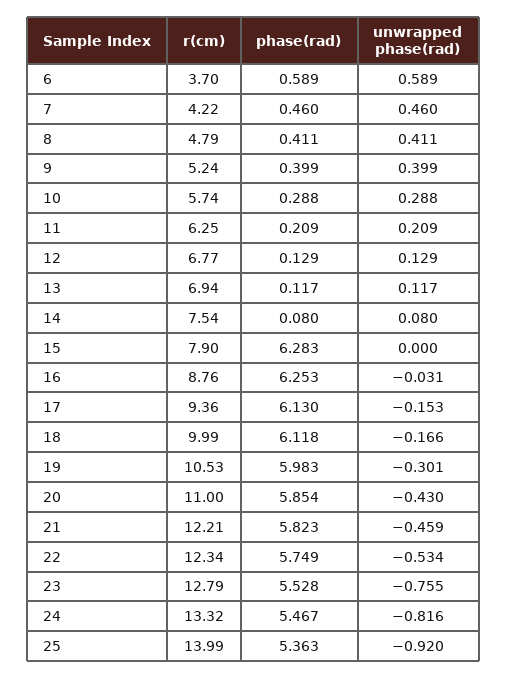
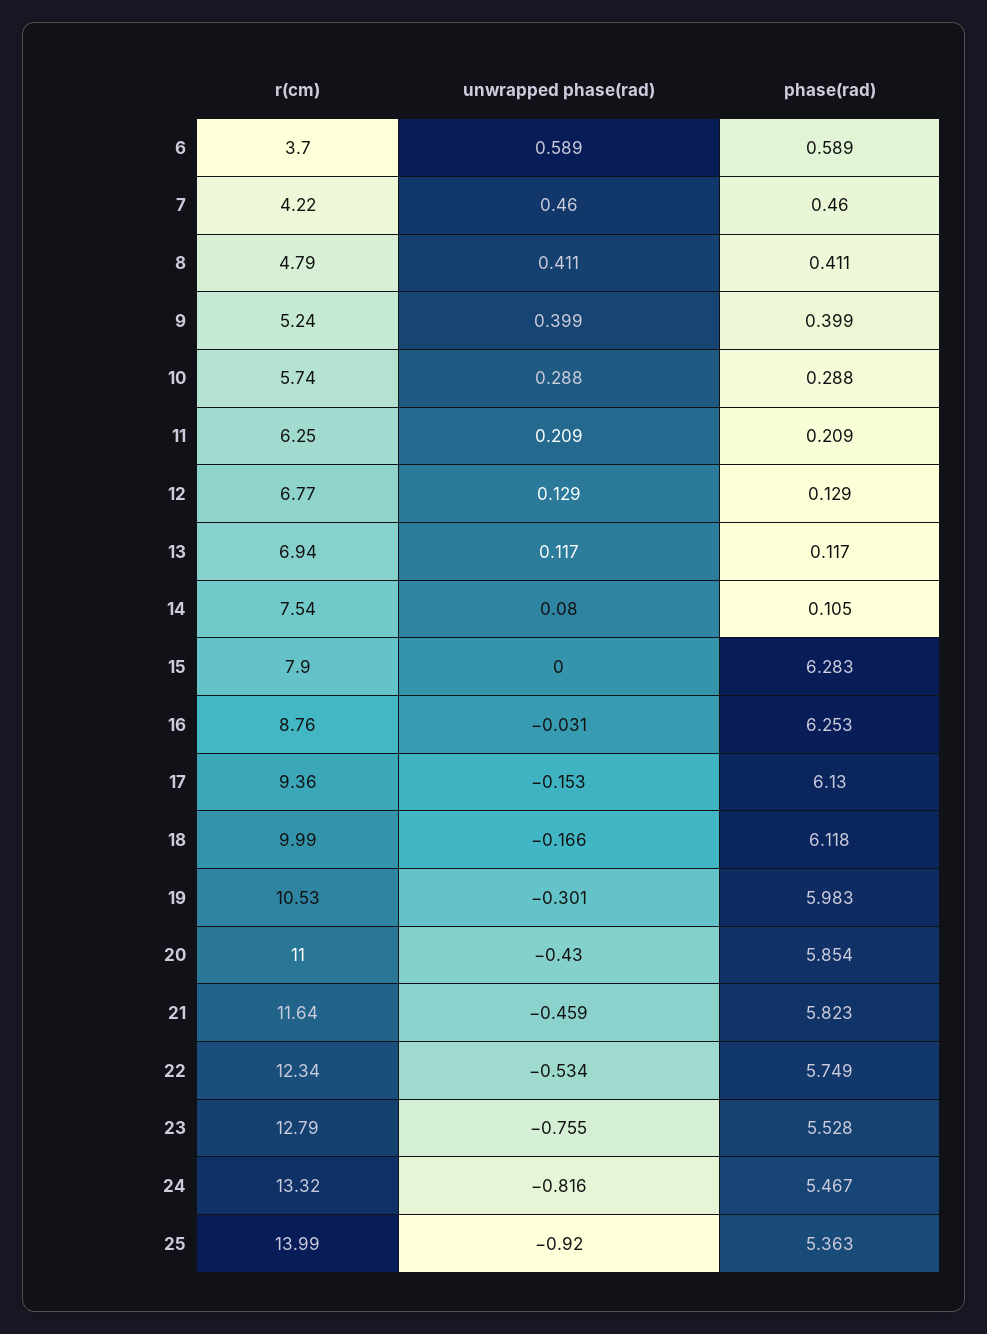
  {
    "r(cm)": {
      "6": 3.7,
      "7": 4.22,
      "8": 4.79,
      "9": 5.24,
      "10": 5.74,
      "11": 6.25,
      "12": 6.77,
      "13": 6.94,
      "14": 7.54,
      "15": 7.9,
      "16": 8.76,
      "17": 9.36,
      "18": 9.99,
      "19": 10.53,
      "20": 11,
-     "21": 12.21,
+     "21": 11.64,
      "22": 12.34,
      "23": 12.79,
      "24": 13.32,
      "25": 13.99
    },
    "phase(rad)": {
      "6": 0.589,
      "7": 0.46,
      "8": 0.411,
      "9": 0.399,
      "10": 0.288,
      "11": 0.209,
      "12": 0.129,
      "13": 0.117,
-     "14": 0.08,
+     "14": 0.105,
      "15": 6.283,
      "16": 6.253,
      "17": 6.13,
      "18": 6.118,
      "19": 5.983,
      "20": 5.854,
      "21": 5.823,
      "22": 5.749,
      "23": 5.528,
      "24": 5.467,
      "25": 5.363
    },
    "unwrapped phase(rad)": {
      "6": 0.589,
      "7": 0.46,
      "8": 0.411,
      "9": 0.399,
      "10": 0.288,
      "11": 0.209,
      "12": 0.129,
      "13": 0.117,
      "14": 0.08,
      "15": 0,
      "16": -0.031,
      "17": -0.153,
      "18": -0.166,
      "19": -0.301,
      "20": -0.43,
      "21": -0.459,
      "22": -0.534,
      "23": -0.755,
      "24": -0.816,
      "25": -0.92
    }
  }

